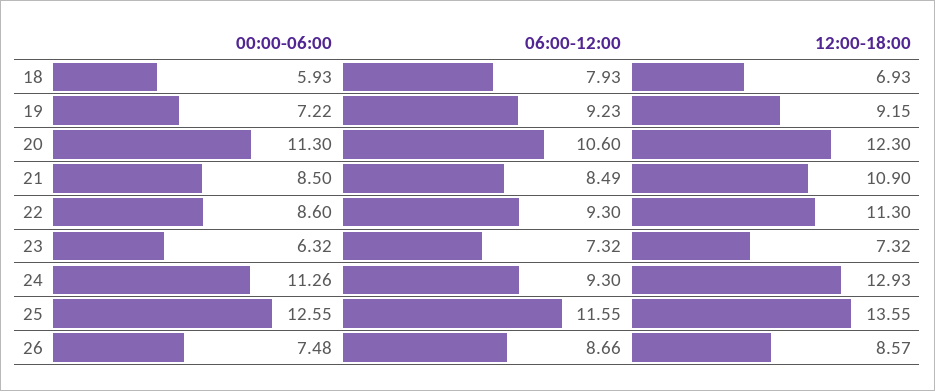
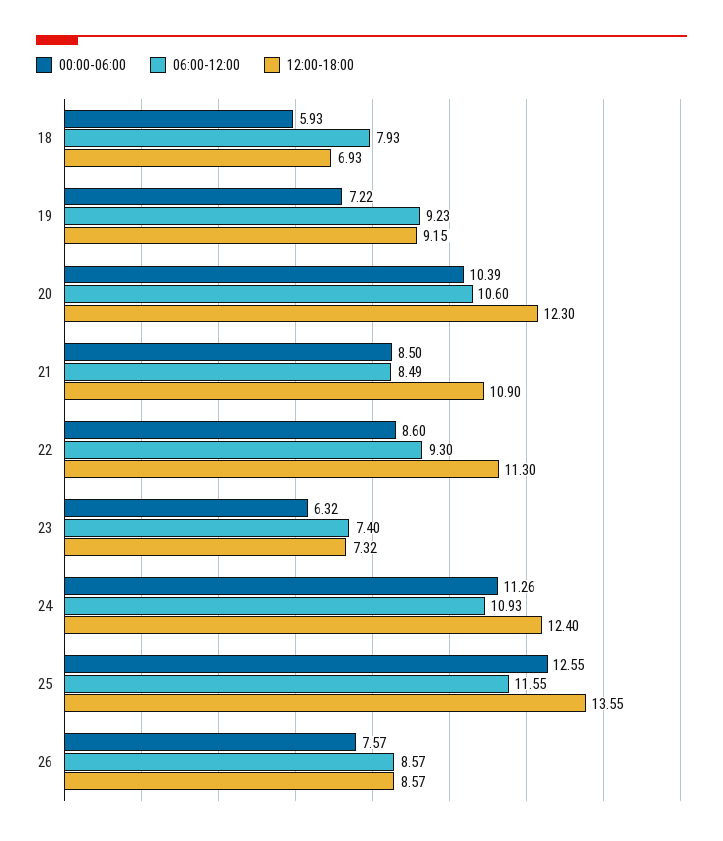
  {
    "00:00-06:00": {
      "18": 5.93,
      "19": 7.22,
-     "20": 11.3,
+     "20": 10.39,
      "21": 8.5,
      "22": 8.6,
      "23": 6.32,
      "24": 11.26,
      "25": 12.55,
-     "26": 7.48
+     "26": 7.57
    },
    "06:00-12:00": {
      "18": 7.93,
      "19": 9.23,
      "20": 10.6,
      "21": 8.49,
      "22": 9.3,
-     "23": 7.32,
+     "23": 7.4,
-     "24": 9.3,
+     "24": 10.93,
      "25": 11.55,
-     "26": 8.66
+     "26": 8.57
    },
    "12:00-18:00": {
      "18": 6.93,
      "19": 9.15,
      "20": 12.3,
      "21": 10.9,
      "22": 11.3,
      "23": 7.32,
-     "24": 12.93,
+     "24": 12.4,
      "25": 13.55,
      "26": 8.57
    }
  }

